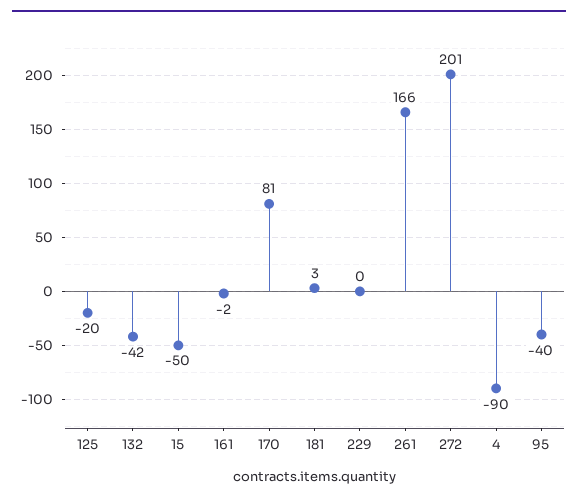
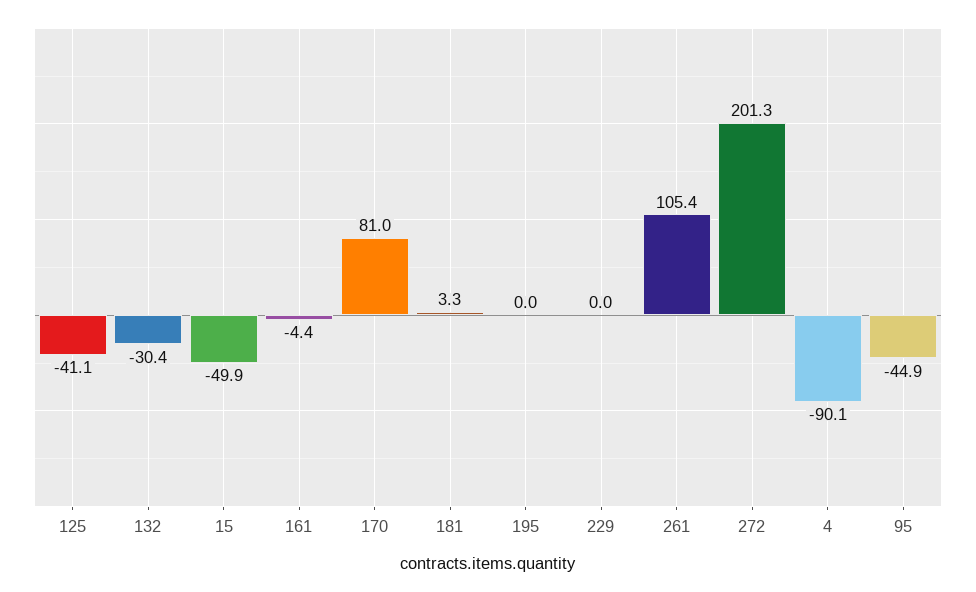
  {
-   "125": -20,
+   "125": -41.1,
-   "132": -42,
+   "132": -30.4,
    "15": -49.9,
-   "161": -2,
+   "161": -4.4,
    "170": 81,
    "181": 3.3,
    "229": 0,
-   "261": 166,
+   "261": 105.4,
    "272": 201.3,
    "4": -90.1,
-   "95": -40
+   "95": -44.9,
+   "195": 0
  }

